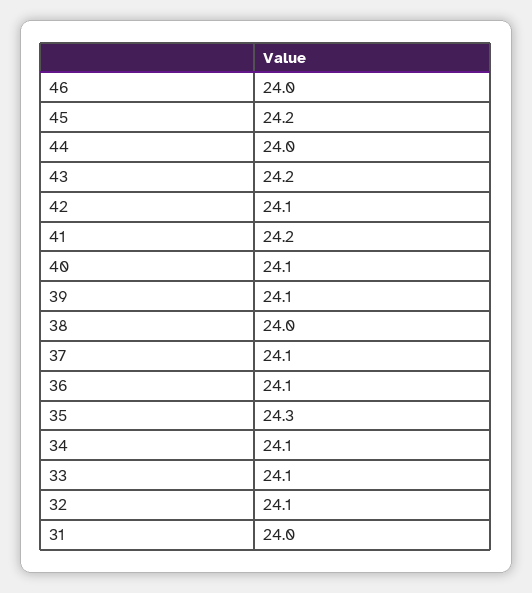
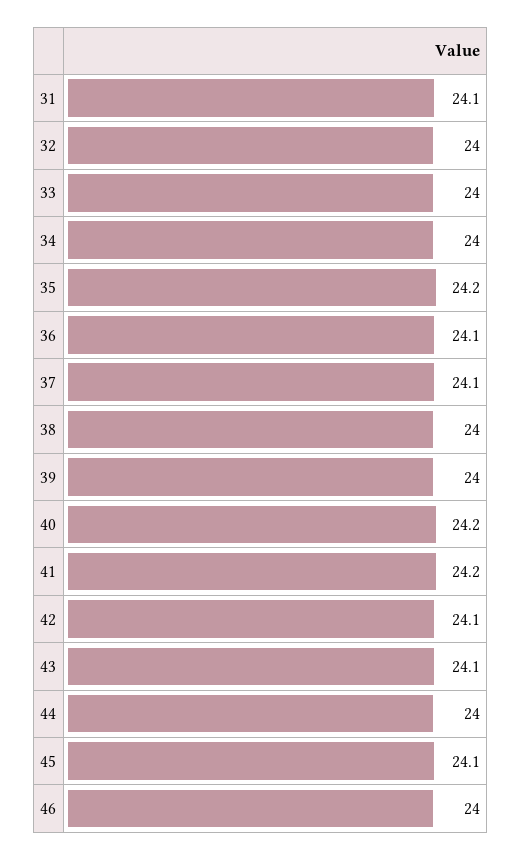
  {
    "46": 24,
-   "45": 24.2,
+   "45": 24.1,
    "44": 24,
-   "43": 24.2,
+   "43": 24.1,
    "42": 24.1,
    "41": 24.2,
-   "40": 24.1,
+   "40": 24.2,
-   "39": 24.1,
+   "39": 24,
    "38": 24,
    "37": 24.1,
    "36": 24.1,
-   "35": 24.3,
+   "35": 24.2,
-   "34": 24.1,
+   "34": 24,
-   "33": 24.1,
+   "33": 24,
-   "32": 24.1,
+   "32": 24,
-   "31": 24
+   "31": 24.1
  }

